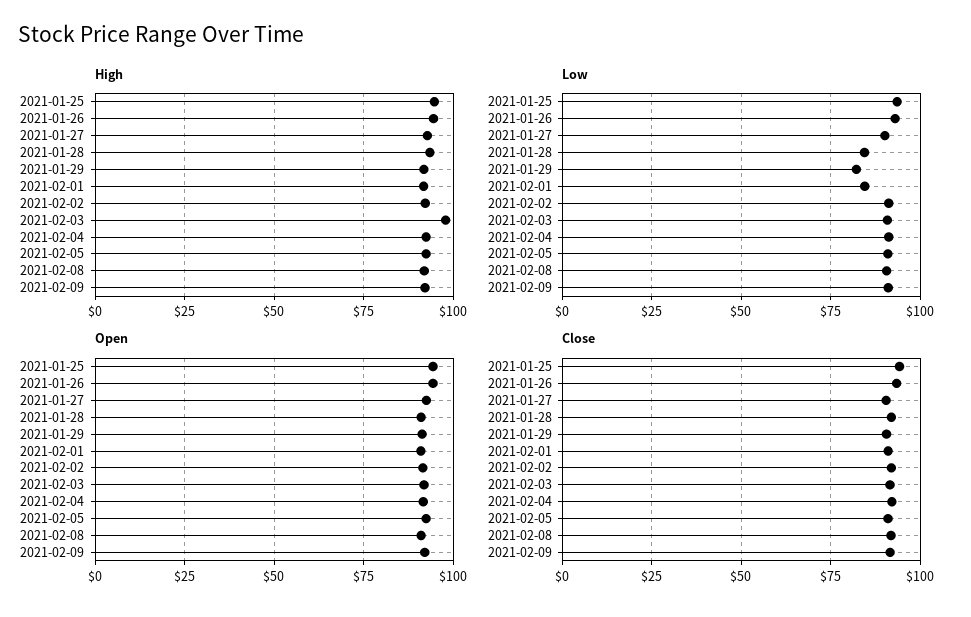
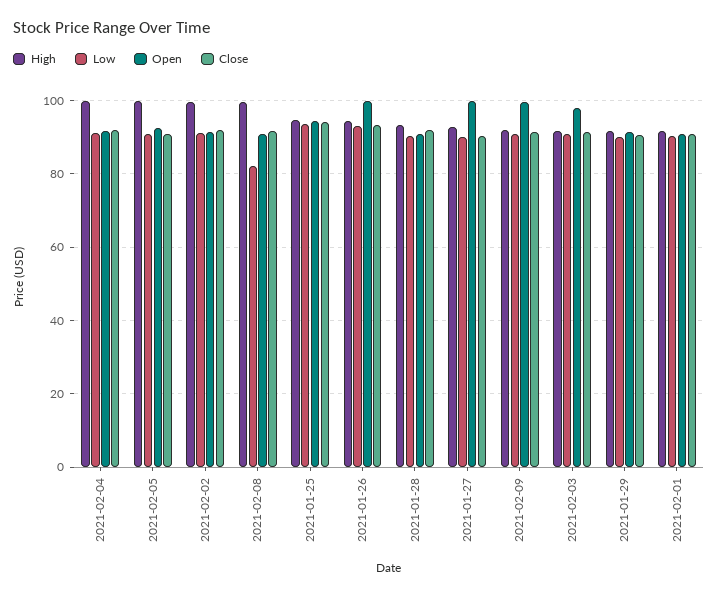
  {
    "High": {
      "2021-01-25": 94,
      "2021-01-26": 94,
      "2021-01-27": 92,
      "2021-01-28": 94,
      "2021-01-29": 92,
      "2021-02-01": 92,
-     "2021-02-02": 92.5,
+     "2021-02-02": 100,
-     "2021-02-03": 97.5,
+     "2021-02-03": 92,
-     "2021-02-04": 92.5,
+     "2021-02-04": 100,
-     "2021-02-05": 92.5,
+     "2021-02-05": 100,
-     "2021-02-08": 92.5,
+     "2021-02-08": 100,
      "2021-02-09": 92
    },
    "Low": {
      "2021-01-25": 94,
      "2021-01-26": 92,
      "2021-01-27": 90,
-     "2021-01-28": 85,
+     "2021-01-28": 90,
-     "2021-01-29": 82.5,
+     "2021-01-29": 90,
-     "2021-02-01": 85,
+     "2021-02-01": 90,
      "2021-02-02": 92,
      "2021-02-03": 90,
      "2021-02-04": 92,
      "2021-02-05": 90,
-     "2021-02-08": 90,
+     "2021-02-08": 82,
      "2021-02-09": 92
    },
    "Open": {
      "2021-01-25": 94,
-     "2021-01-26": 95,
+     "2021-01-26": 100,
-     "2021-01-27": 92.5,
+     "2021-01-27": 100,
      "2021-01-28": 92,
      "2021-01-29": 92,
      "2021-02-01": 90,
      "2021-02-02": 92,
-     "2021-02-03": 92.5,
+     "2021-02-03": 98,
      "2021-02-04": 92,
      "2021-02-05": 92,
      "2021-02-08": 92,
-     "2021-02-09": 92.5
+     "2021-02-09": 100
    },
    "Close": {
      "2021-01-25": 94,
      "2021-01-26": 94,
      "2021-01-27": 90,
      "2021-01-28": 92,
      "2021-01-29": 90,
      "2021-02-01": 90,
      "2021-02-02": 92,
      "2021-02-03": 92,
      "2021-02-04": 92,
      "2021-02-05": 90,
      "2021-02-08": 92,
      "2021-02-09": 92
    }
  }

